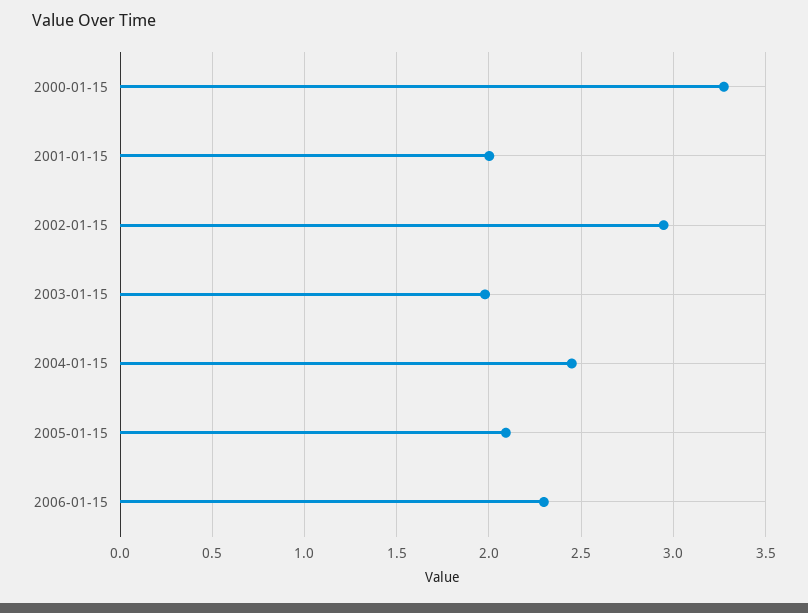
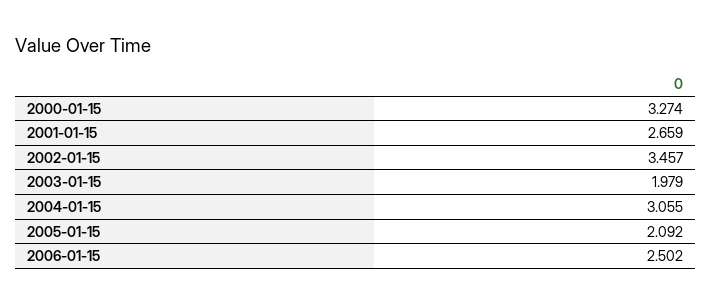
  {
    "2000-01-15": 3.274,
-   "2001-01-15": 2,
+   "2001-01-15": 2.659,
-   "2002-01-15": 2.95,
+   "2002-01-15": 3.457,
    "2003-01-15": 1.979,
-   "2004-01-15": 2.45,
+   "2004-01-15": 3.055,
    "2005-01-15": 2.092,
-   "2006-01-15": 2.3
+   "2006-01-15": 2.502
  }

